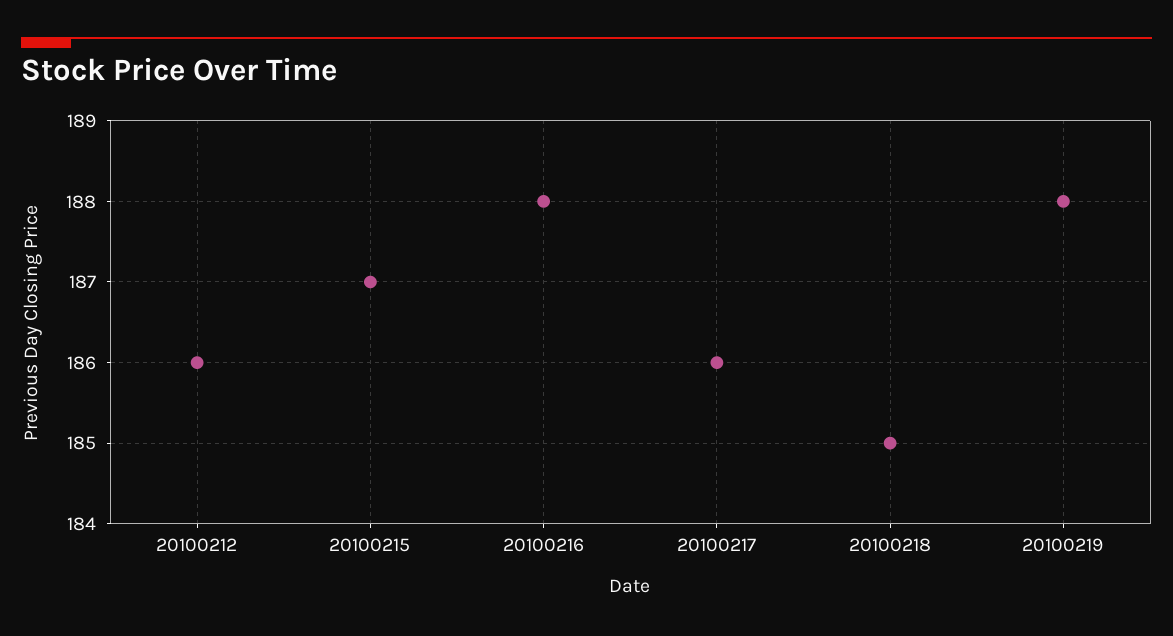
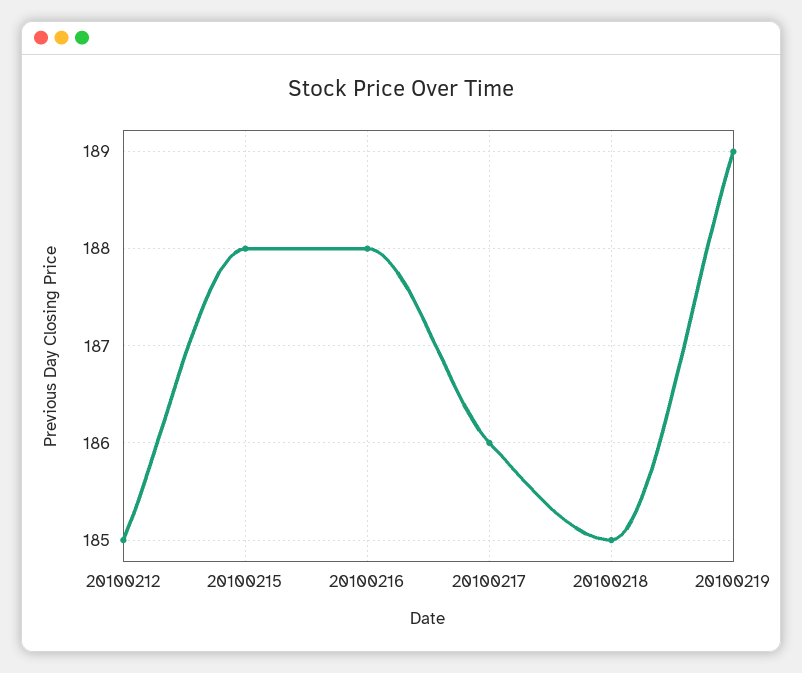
  {
-   "20100212": 186,
+   "20100212": 185,
-   "20100215": 187,
+   "20100215": 188,
    "20100216": 188,
    "20100217": 186,
    "20100218": 185,
-   "20100219": 188
+   "20100219": 189
  }

